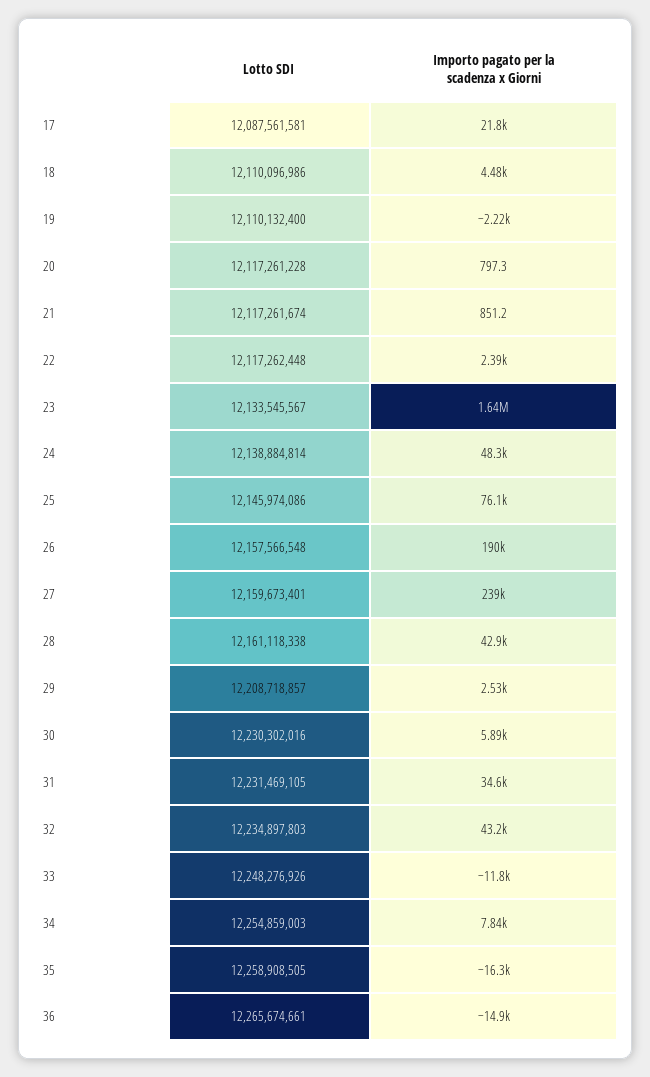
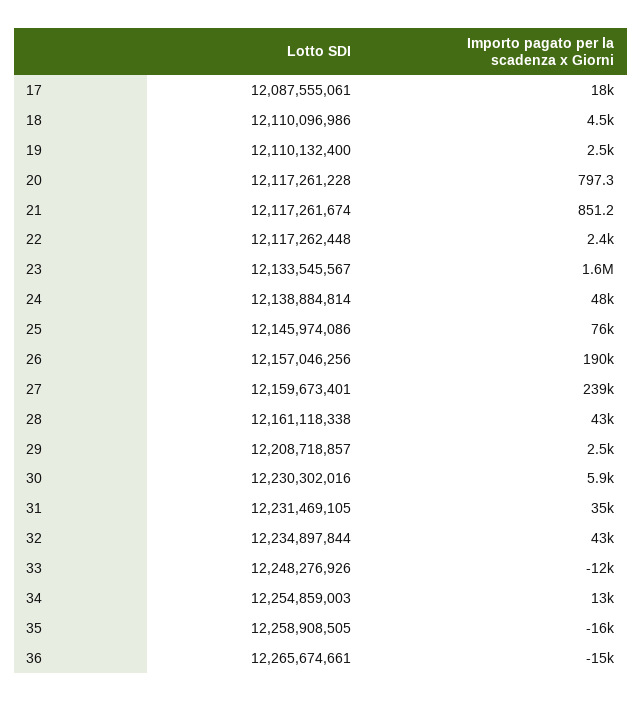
  {
    "Lotto SDI": {
-     "17": 12087561581,
+     "17": 12087555061,
      "18": 12110096986,
      "19": 12110132400,
      "20": 12117261228,
      "21": 12117261674,
      "22": 12117262448,
      "23": 12133545567,
      "24": 12138884814,
      "25": 12145974086,
-     "26": 12157566548,
+     "26": 12157046256,
      "27": 12159673401,
      "28": 12161118338,
      "29": 12208718857,
      "30": 12230302016,
      "31": 12231469105,
-     "32": 12234897803,
+     "32": 12234897844,
      "33": 12248276926,
      "34": 12254859003,
      "35": 12258908505,
      "36": 12265674661
    },
    "Importo pagato per la scadenza x Giorni": {
-     "17": 21800,
+     "17": 18000,
      "18": 4480,
-     "19": -2220,
+     "19": 2500,
      "20": 797.3,
      "21": 851.2,
      "22": 2390,
      "23": 1640000,
      "24": 48300,
      "25": 76100,
      "26": 190000,
      "27": 239000,
      "28": 42900,
      "29": 2530,
      "30": 5890,
      "31": 34600,
      "32": 43200,
      "33": -11800,
-     "34": 7840,
+     "34": 13000,
      "35": -16300,
      "36": -14900
    }
  }

